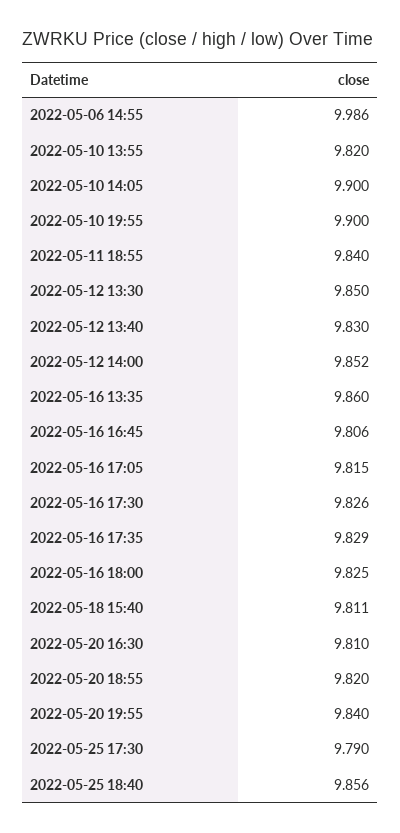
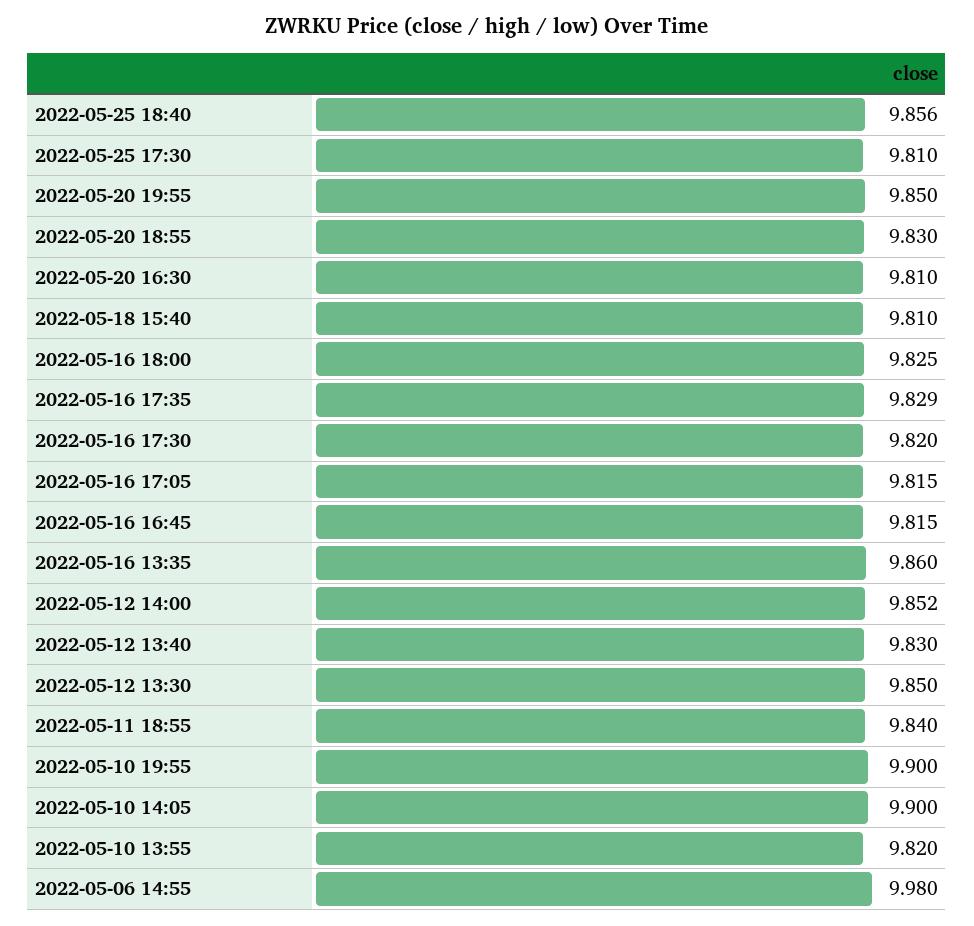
  {
-   "2022-05-06 14:55": 9.986,
+   "2022-05-06 14:55": 9.98,
    "2022-05-10 13:55": 9.82,
    "2022-05-10 14:05": 9.9,
    "2022-05-10 19:55": 9.9,
    "2022-05-11 18:55": 9.84,
    "2022-05-12 13:30": 9.85,
    "2022-05-12 13:40": 9.83,
    "2022-05-12 14:00": 9.852,
    "2022-05-16 13:35": 9.86,
-   "2022-05-16 16:45": 9.806,
+   "2022-05-16 16:45": 9.815,
    "2022-05-16 17:05": 9.815,
-   "2022-05-16 17:30": 9.826,
+   "2022-05-16 17:30": 9.82,
    "2022-05-16 17:35": 9.829,
    "2022-05-16 18:00": 9.825,
-   "2022-05-18 15:40": 9.811,
+   "2022-05-18 15:40": 9.81,
    "2022-05-20 16:30": 9.81,
-   "2022-05-20 18:55": 9.82,
+   "2022-05-20 18:55": 9.83,
-   "2022-05-20 19:55": 9.84,
+   "2022-05-20 19:55": 9.85,
-   "2022-05-25 17:30": 9.79,
+   "2022-05-25 17:30": 9.81,
    "2022-05-25 18:40": 9.856
  }

